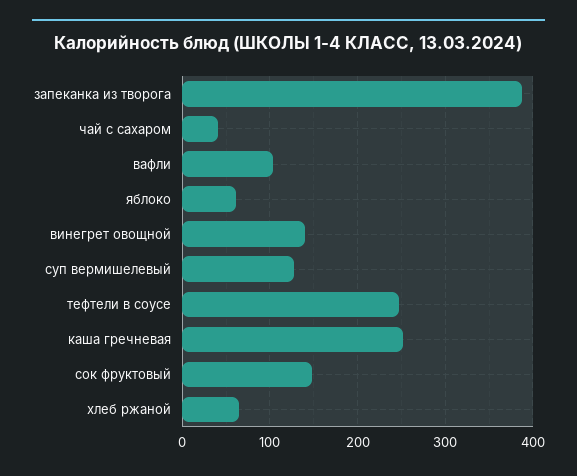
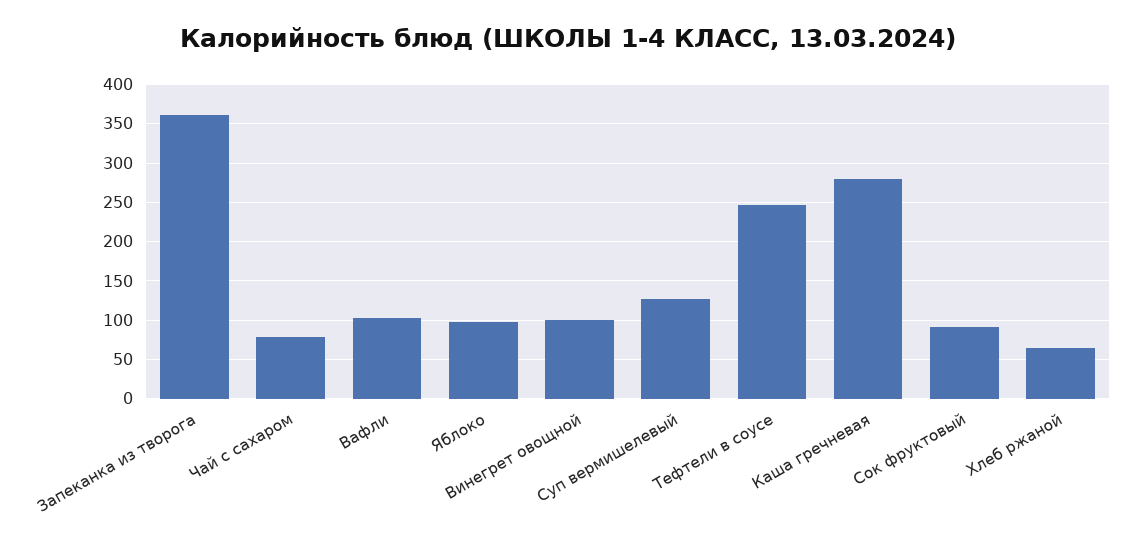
  {
-   "запеканка из творога": 390,
+   "запеканка из творога": 360,
-   "чай с сахаром": 40,
+   "чай с сахаром": 80,
    "вафли": 100,
-   "яблоко": 60,
+   "яблоко": 100,
-   "винегрет овощной": 140,
+   "винегрет овощной": 100,
    "суп вермишелевый": 130,
    "тефтели в соусе": 250,
-   "каша гречневая": 250,
+   "каша гречневая": 280,
-   "сок фруктовый": 150,
+   "сок фруктовый": 90,
    "хлеб ржаной": 70
  }

